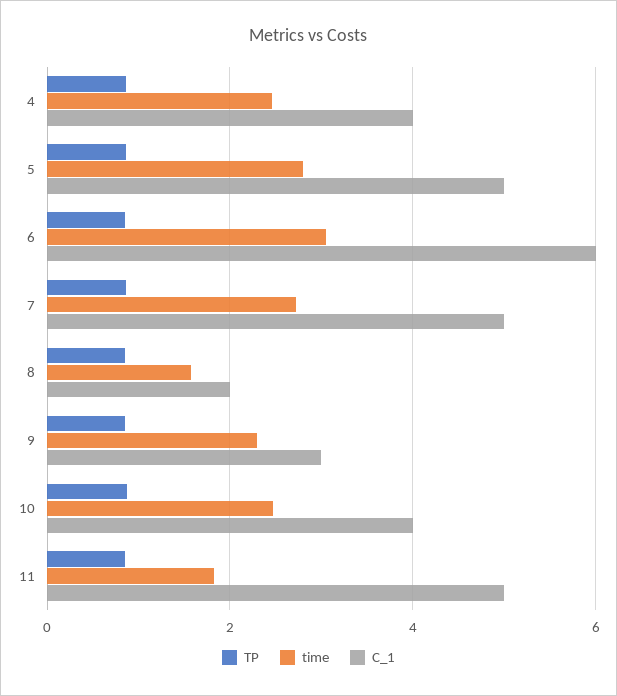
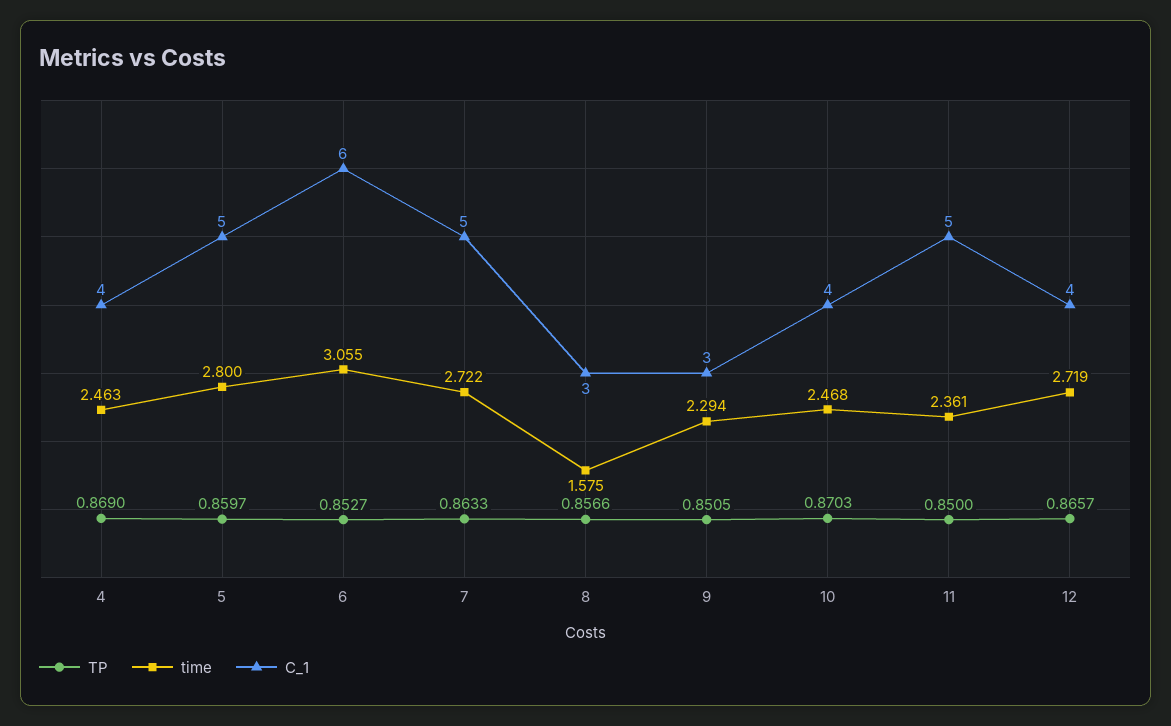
  {
    "TP": {
      "4": 0.869,
      "5": 0.8597,
      "6": 0.8527,
      "7": 0.8633,
      "8": 0.8566,
      "9": 0.8505,
      "10": 0.8703,
-     "11": 0.85
+     "11": 0.85,
+     "12": 0.8657
    },
    "time": {
      "4": 2.463,
      "5": 2.8,
      "6": 3.055,
      "7": 2.722,
      "8": 1.575,
      "9": 2.294,
      "10": 2.468,
-     "11": 1.8
+     "11": 2.361,
+     "12": 2.719
    },
    "C_1": {
      "4": 4,
      "5": 5,
      "6": 6,
      "7": 5,
-     "8": 2,
+     "8": 3,
      "9": 3,
      "10": 4,
-     "11": 5
+     "11": 5,
+     "12": 4
    }
  }

